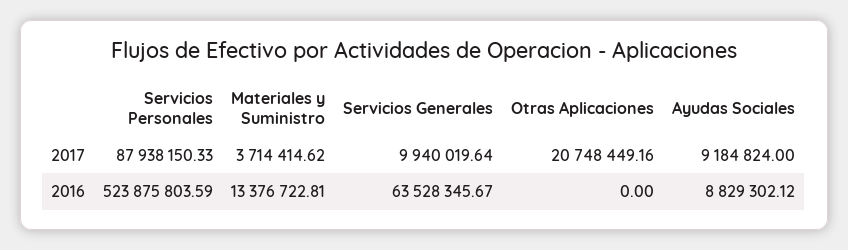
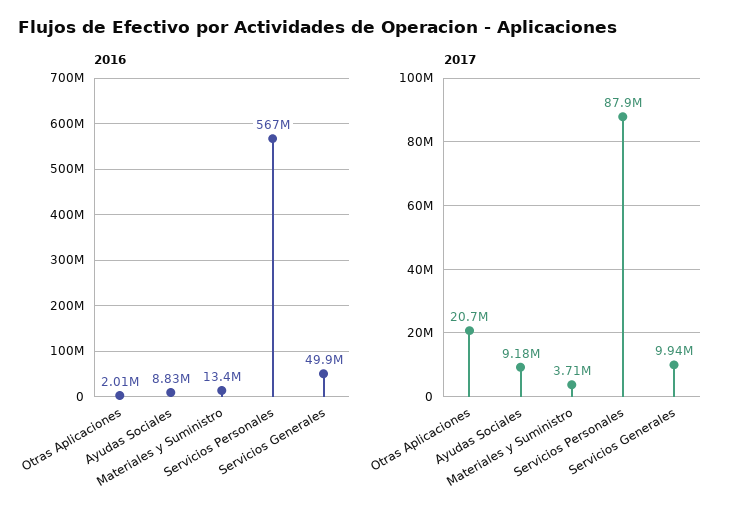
  {
    "2017": {
      "Servicios Personales": 87938150.33,
      "Materiales y Suministro": 3714414.62,
      "Servicios Generales": 9940019.64,
      "Otras Aplicaciones": 20748449.16,
      "Ayudas Sociales": 9184824
    },
    "2016": {
-     "Servicios Personales": 523875803.59,
+     "Servicios Personales": 567000000,
      "Materiales y Suministro": 13376722.81,
-     "Servicios Generales": 63528345.67,
+     "Servicios Generales": 49900000,
-     "Otras Aplicaciones": 0,
+     "Otras Aplicaciones": 2010000,
      "Ayudas Sociales": 8829302.12
    }
  }

